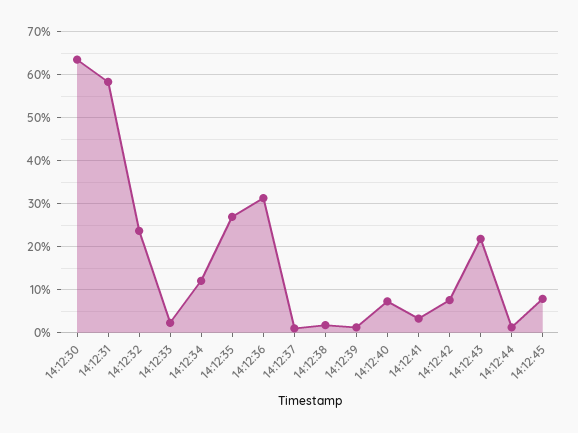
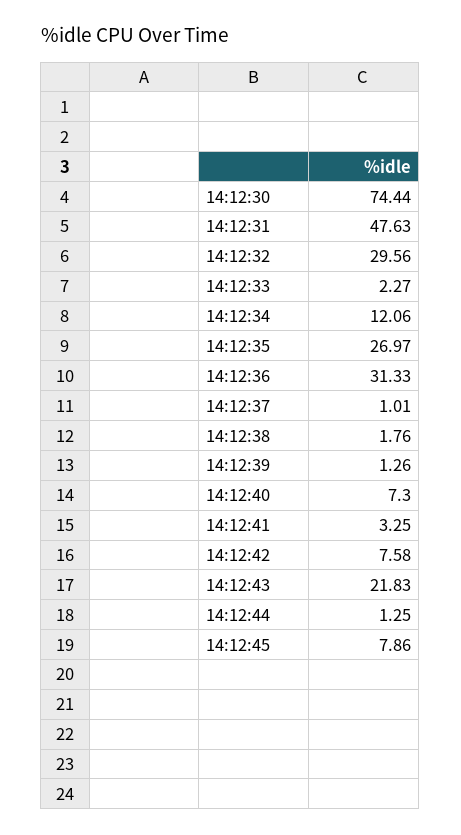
  {
-   "14:12:30": 64,
+   "14:12:30": 74.44,
-   "14:12:31": 58,
+   "14:12:31": 47.63,
-   "14:12:32": 24,
+   "14:12:32": 29.56,
    "14:12:33": 2.27,
    "14:12:34": 12.06,
    "14:12:35": 26.97,
    "14:12:36": 31.33,
    "14:12:37": 1.01,
    "14:12:38": 1.76,
    "14:12:39": 1.26,
    "14:12:40": 7.3,
    "14:12:41": 3.25,
    "14:12:42": 7.58,
    "14:12:43": 21.83,
    "14:12:44": 1.25,
    "14:12:45": 7.86
  }

